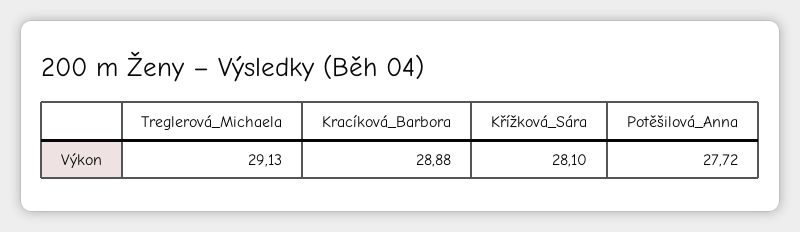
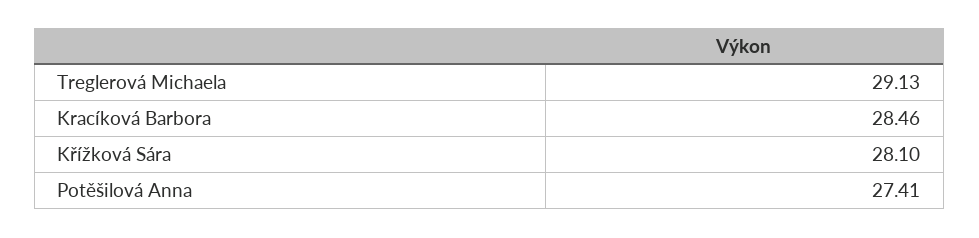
  {
    "Treglerová_Michaela": 29.13,
-   "Kracíková_Barbora": 28.88,
+   "Kracíková_Barbora": 28.46,
    "Křížková_Sára": 28.1,
-   "Potěšilová_Anna": 27.72
+   "Potěšilová_Anna": 27.41
  }

